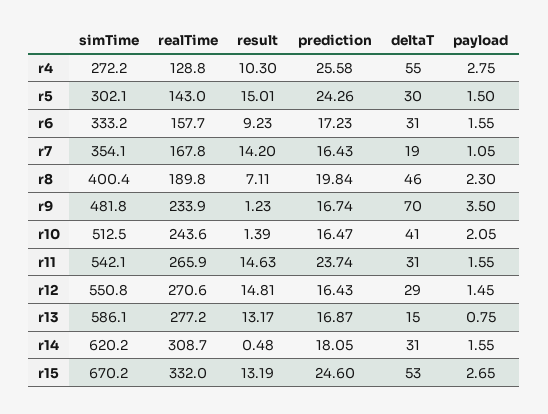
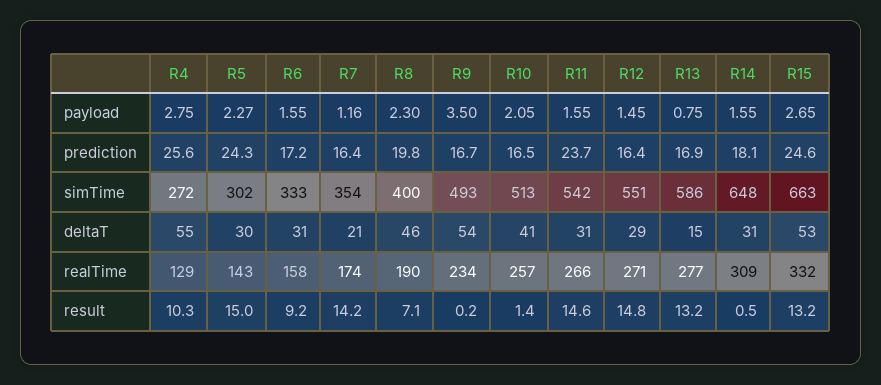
  {
    "simTime": {
      "r4": 272.2,
      "r5": 302.1,
      "r6": 333.2,
      "r7": 354.1,
      "r8": 400.4,
-     "r9": 481.8,
+     "r9": 493,
      "r10": 512.5,
      "r11": 542.1,
      "r12": 550.8,
      "r13": 586.1,
-     "r14": 620.2,
+     "r14": 648,
-     "r15": 670.2
+     "r15": 663
    },
    "realTime": {
      "r4": 128.8,
      "r5": 143,
      "r6": 157.7,
-     "r7": 167.8,
+     "r7": 174,
      "r8": 189.8,
      "r9": 233.9,
-     "r10": 243.6,
+     "r10": 257,
      "r11": 265.9,
      "r12": 270.6,
      "r13": 277.2,
      "r14": 308.7,
      "r15": 332
    },
    "result": {
      "r4": 10.3,
      "r5": 15.01,
      "r6": 9.23,
      "r7": 14.2,
      "r8": 7.11,
-     "r9": 1.23,
+     "r9": 0.2,
      "r10": 1.39,
      "r11": 14.63,
      "r12": 14.81,
      "r13": 13.17,
      "r14": 0.48,
      "r15": 13.19
    },
    "prediction": {
      "r4": 25.58,
      "r5": 24.26,
      "r6": 17.23,
      "r7": 16.43,
      "r8": 19.84,
      "r9": 16.74,
      "r10": 16.47,
      "r11": 23.74,
      "r12": 16.43,
      "r13": 16.87,
      "r14": 18.05,
      "r15": 24.6
    },
    "deltaT": {
      "r4": 55,
      "r5": 30,
      "r6": 31,
-     "r7": 19,
+     "r7": 21,
      "r8": 46,
-     "r9": 70,
+     "r9": 54,
      "r10": 41,
      "r11": 31,
      "r12": 29,
      "r13": 15,
      "r14": 31,
      "r15": 53
    },
    "payload": {
      "r4": 2.75,
-     "r5": 1.5,
+     "r5": 2.27,
      "r6": 1.55,
-     "r7": 1.05,
+     "r7": 1.16,
      "r8": 2.3,
      "r9": 3.5,
      "r10": 2.05,
      "r11": 1.55,
      "r12": 1.45,
      "r13": 0.75,
      "r14": 1.55,
      "r15": 2.65
    }
  }

